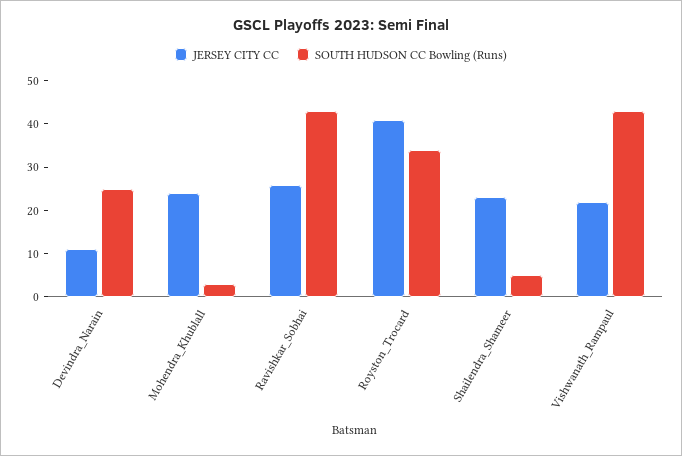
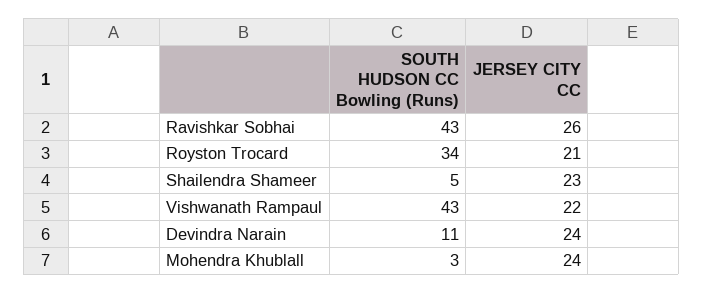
  {
    "JERSEY CITY CC": {
-     "Devindra_Narain": 10,
+     "Devindra_Narain": 24,
      "Mohendra_Khublall": 24,
      "Ravishkar_Sobhai": 26,
-     "Royston_Trocard": 40,
+     "Royston_Trocard": 21,
      "Shailendra_Shameer": 23,
      "Vishwanath_Rampaul": 22
    },
    "SOUTH HUDSON CC Bowling (Runs)": {
-     "Devindra_Narain": 25,
+     "Devindra_Narain": 11,
      "Mohendra_Khublall": 3,
      "Ravishkar_Sobhai": 43,
      "Royston_Trocard": 34,
      "Shailendra_Shameer": 5,
      "Vishwanath_Rampaul": 43
    }
  }

